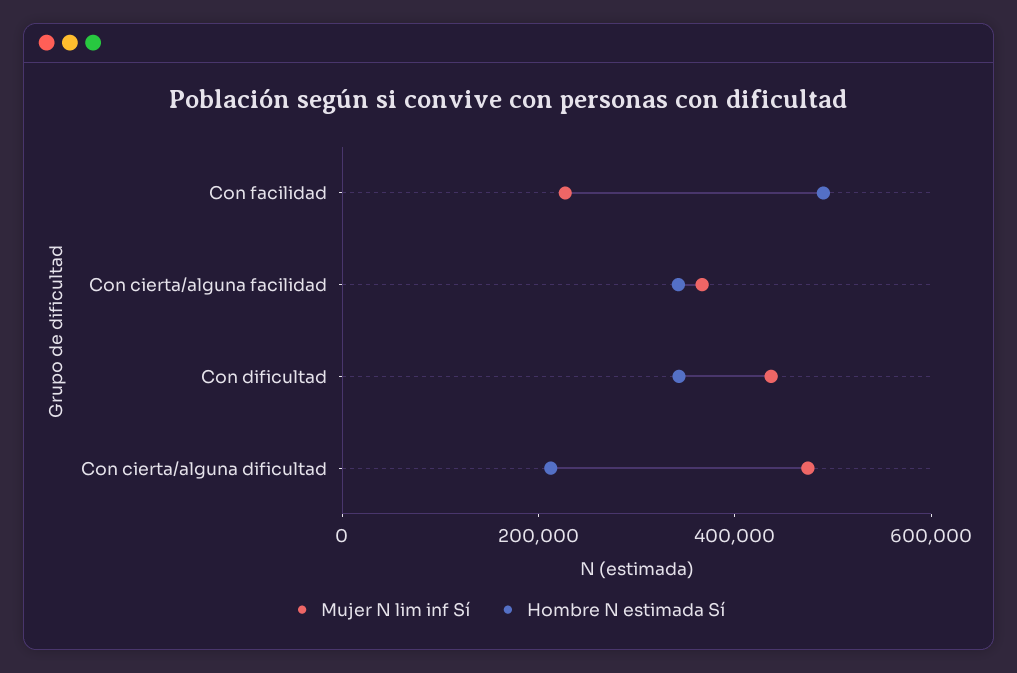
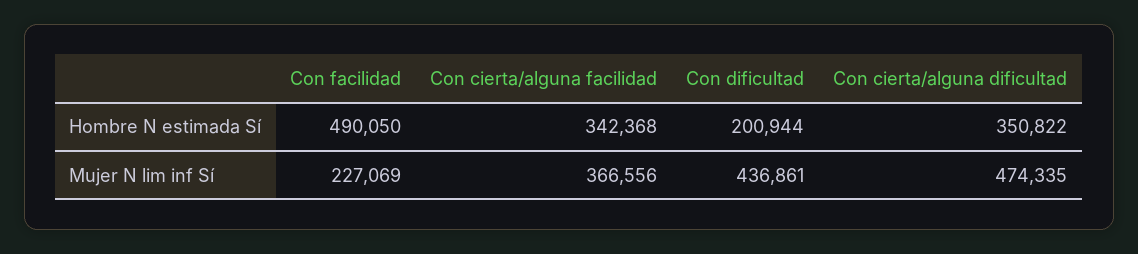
  {
    "Mujer N lim inf Sí": {
      "Con facilidad": 227069,
      "Con cierta/alguna facilidad": 366556,
      "Con dificultad": 436861,
      "Con cierta/alguna dificultad": 474335
    },
    "Hombre N estimada Sí": {
      "Con facilidad": 490050,
      "Con cierta/alguna facilidad": 342368,
-     "Con dificultad": 350000,
+     "Con dificultad": 200944,
-     "Con cierta/alguna dificultad": 200000
+     "Con cierta/alguna dificultad": 350822
    }
  }

